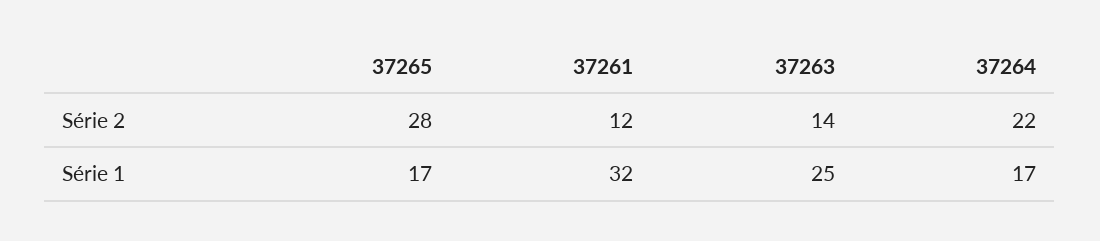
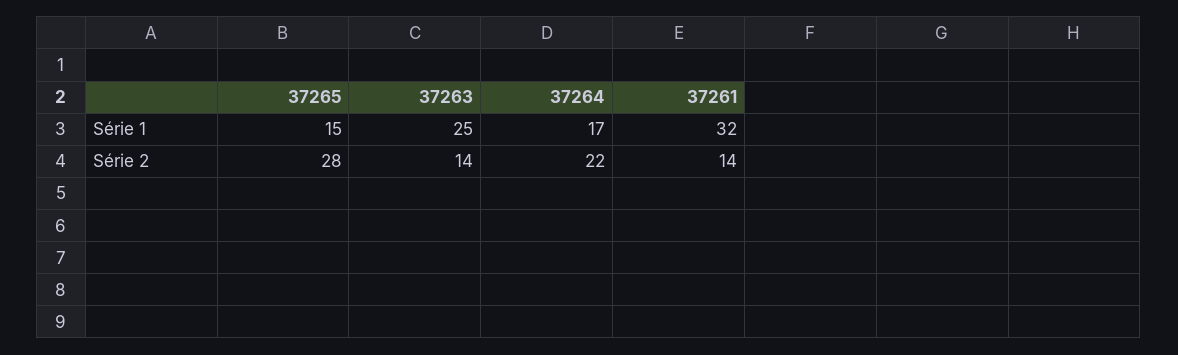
  {
    "37265": {
      "Série 2": 28,
-     "Série 1": 17
+     "Série 1": 15
    },
    "37261": {
-     "Série 2": 12,
+     "Série 2": 14,
      "Série 1": 32
    },
    "37263": {
      "Série 2": 14,
      "Série 1": 25
    },
    "37264": {
      "Série 2": 22,
      "Série 1": 17
    }
  }

